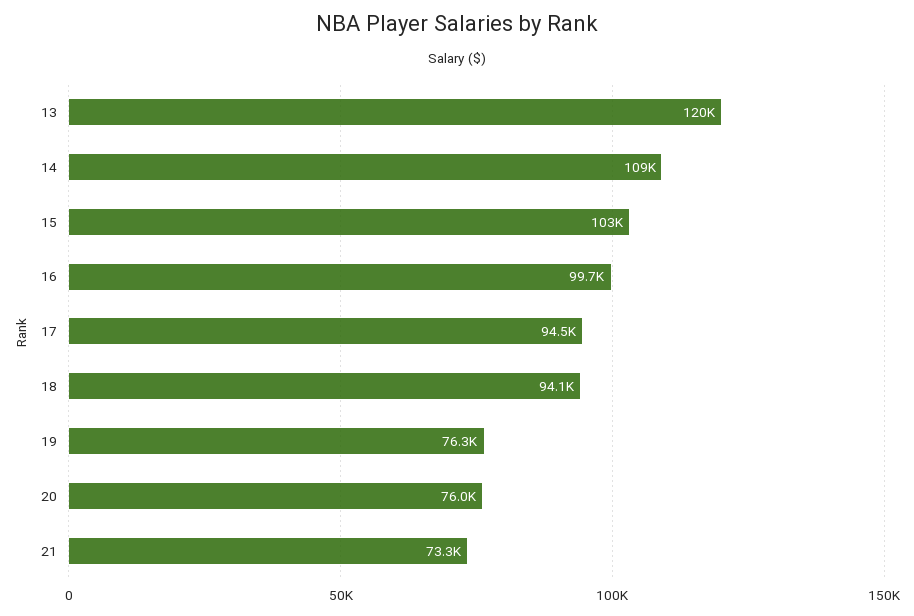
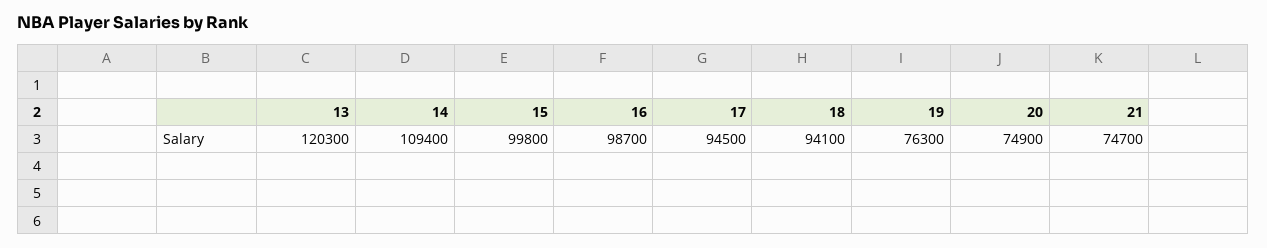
  {
    "13": 120300,
    "14": 109400,
-   "15": 103000,
+   "15": 99800,
-   "16": 99700,
+   "16": 98700,
    "17": 94500,
    "18": 94100,
    "19": 76300,
-   "20": 76000,
+   "20": 74900,
-   "21": 73300
+   "21": 74700
  }

